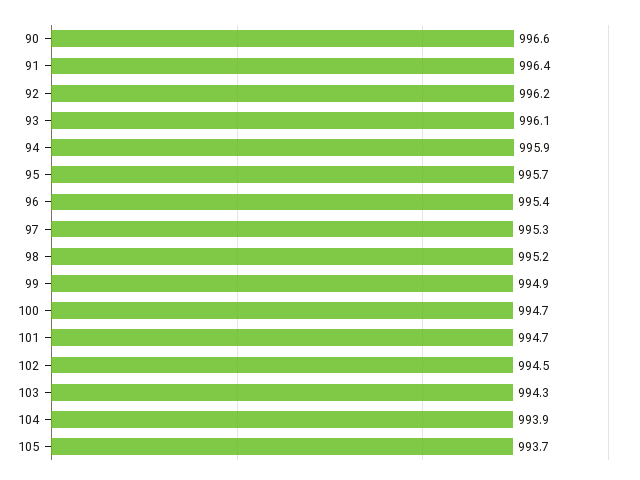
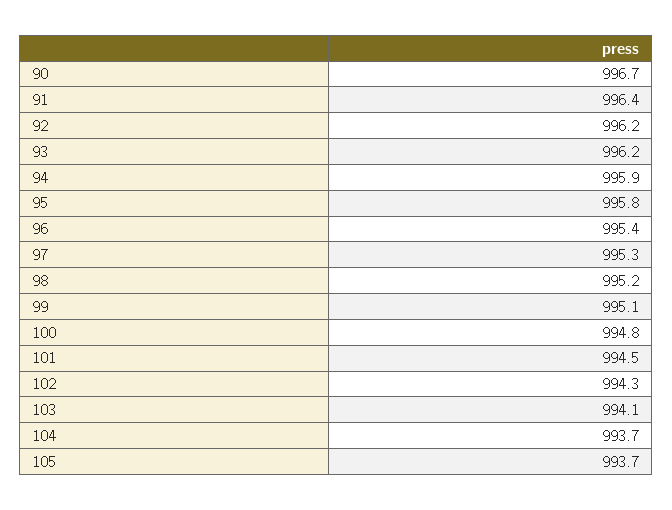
  {
-   "90": 996.6,
+   "90": 996.7,
    "91": 996.4,
    "92": 996.2,
-   "93": 996.1,
+   "93": 996.2,
    "94": 995.9,
-   "95": 995.7,
+   "95": 995.8,
    "96": 995.4,
    "97": 995.3,
    "98": 995.2,
-   "99": 994.9,
+   "99": 995.1,
-   "100": 994.7,
+   "100": 994.8,
-   "101": 994.7,
+   "101": 994.5,
-   "102": 994.5,
+   "102": 994.3,
-   "103": 994.3,
+   "103": 994.1,
-   "104": 993.9,
+   "104": 993.7,
    "105": 993.7
  }

